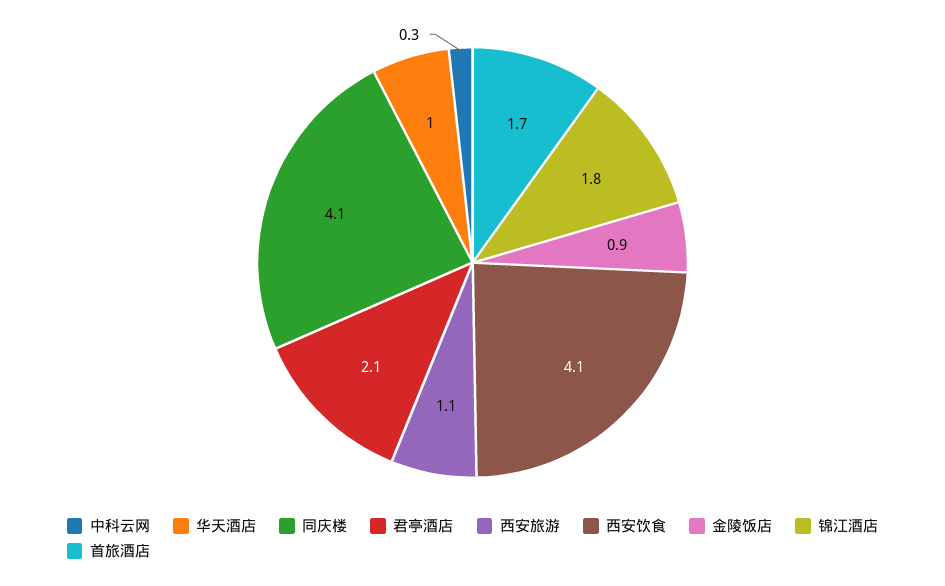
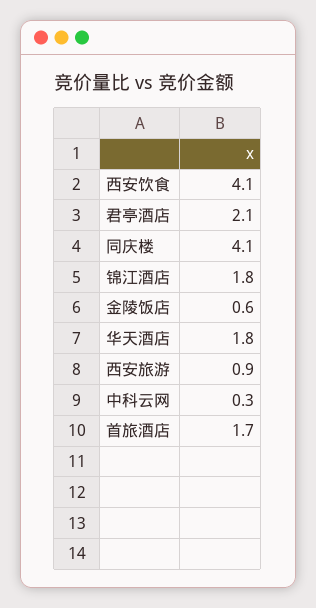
  {
    "中科云网": 0.3,
-   "华天酒店": 1,
+   "华天酒店": 1.8,
    "同庆楼": 4.1,
    "君亭酒店": 2.1,
-   "西安旅游": 1.1,
+   "西安旅游": 0.9,
    "西安饮食": 4.1,
-   "金陵饭店": 0.9,
+   "金陵饭店": 0.6,
    "锦江酒店": 1.8,
    "首旅酒店": 1.7
  }

